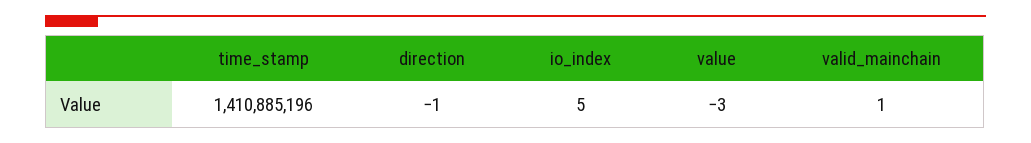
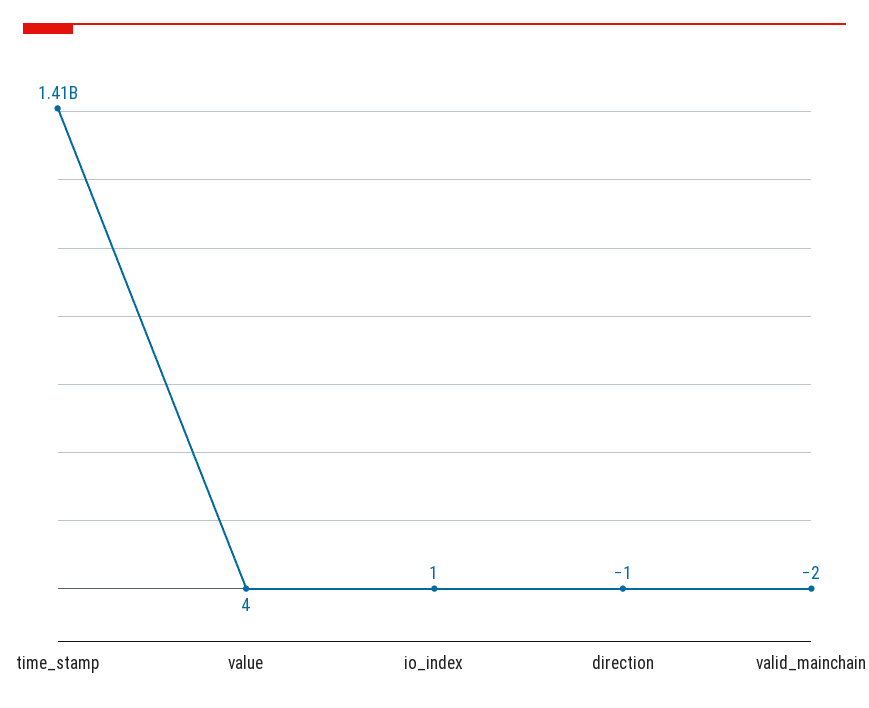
  {
    "time_stamp": 1410885196,
    "direction": -1,
-   "io_index": 5,
+   "io_index": 1,
-   "value": -3,
+   "value": 4,
-   "valid_mainchain": 1
+   "valid_mainchain": -2
  }

